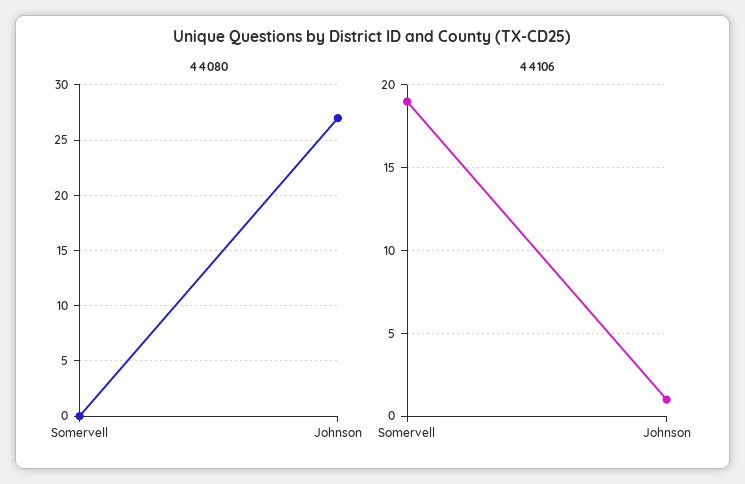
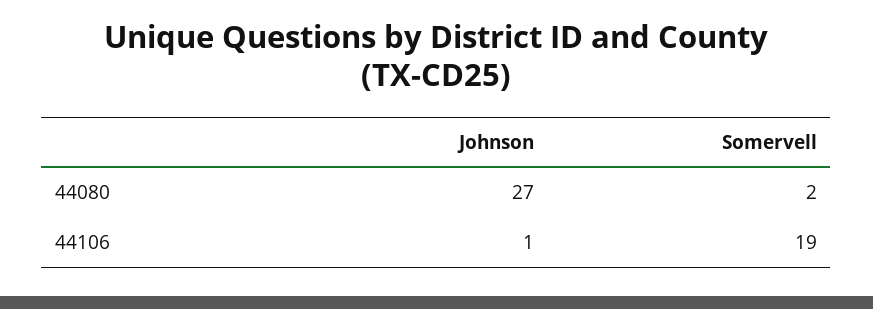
  {
    "44080": {
-     "Somervell": 0,
+     "Somervell": 2,
      "Johnson": 27
    },
    "44106": {
      "Somervell": 19,
      "Johnson": 1
    }
  }

